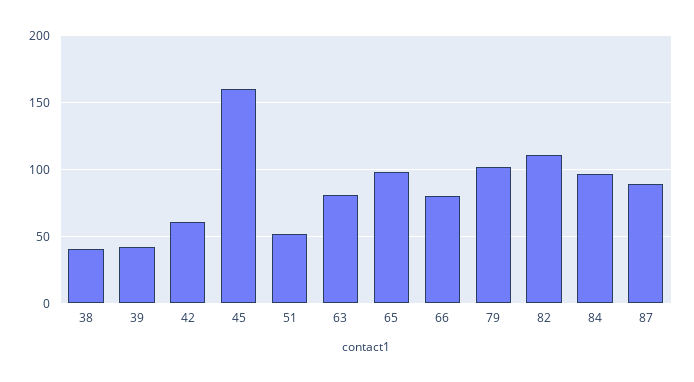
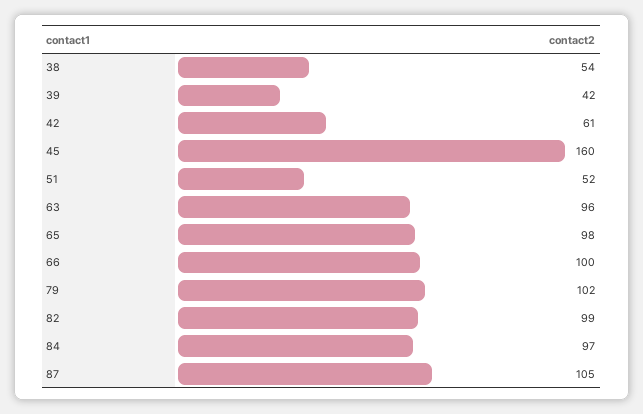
  {
-   "38": 40,
+   "38": 54,
    "39": 42,
    "42": 61,
    "45": 160,
    "51": 52,
-   "63": 80,
+   "63": 96,
    "65": 98,
-   "66": 80,
+   "66": 100,
    "79": 102,
-   "82": 110,
+   "82": 99,
    "84": 97,
-   "87": 90
+   "87": 105
  }

